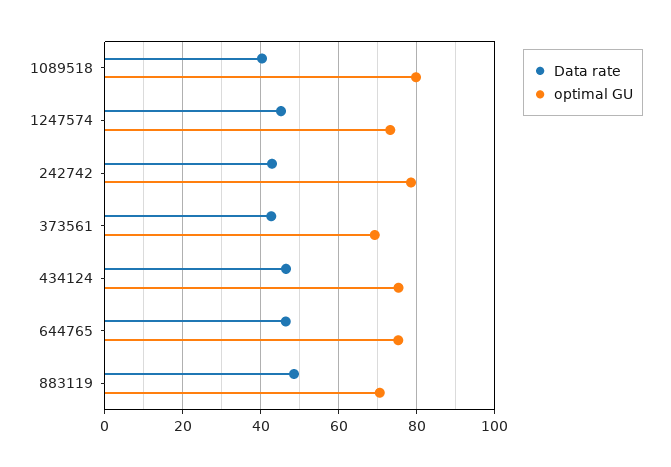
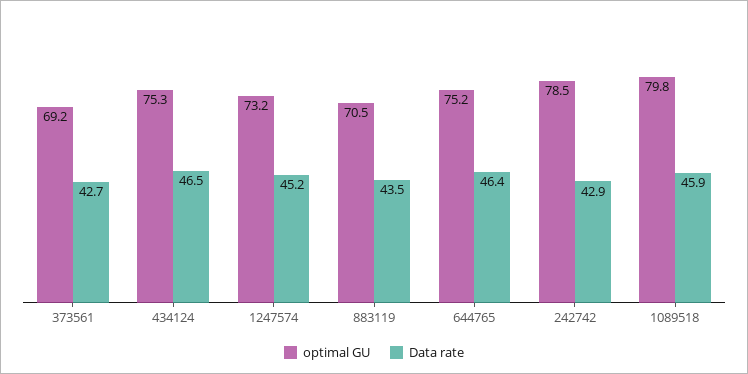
  {
    "Data rate": {
-     "1089518": 40,
+     "1089518": 45.9,
      "1247574": 45.2,
      "242742": 42.9,
      "373561": 42.7,
      "434124": 46.5,
      "644765": 46.4,
-     "883119": 48
+     "883119": 43.5
    },
    "optimal GU": {
      "1089518": 79.8,
      "1247574": 73.2,
      "242742": 78.5,
      "373561": 69.2,
      "434124": 75.3,
      "644765": 75.2,
      "883119": 70.5
    }
  }

